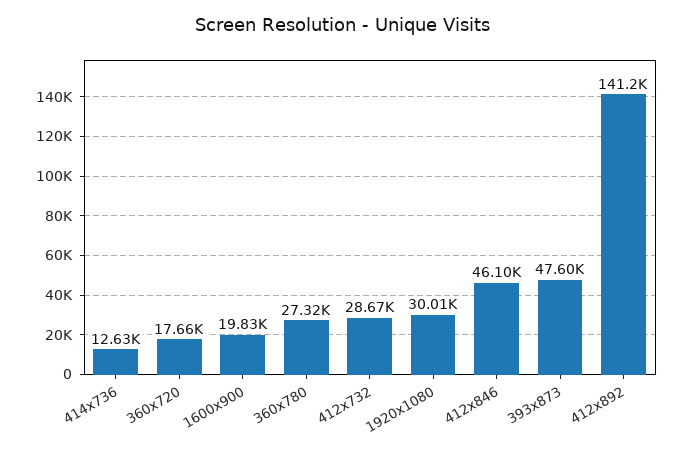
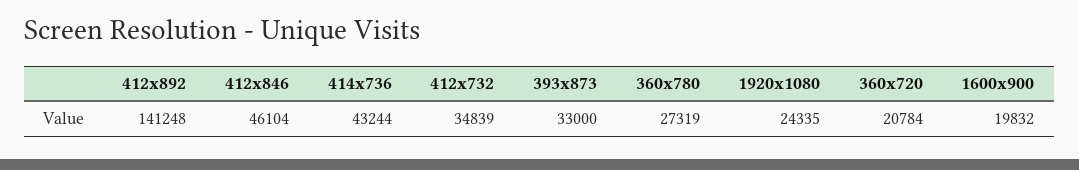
  {
-   "414x736": 12630,
+   "414x736": 43244,
-   "360x720": 17660,
+   "360x720": 20784,
    "1600x900": 19832,
    "360x780": 27319,
-   "412x732": 28670,
+   "412x732": 34839,
-   "1920x1080": 30010,
+   "1920x1080": 24335,
    "412x846": 46104,
-   "393x873": 47600,
+   "393x873": 33000,
    "412x892": 141248
  }

